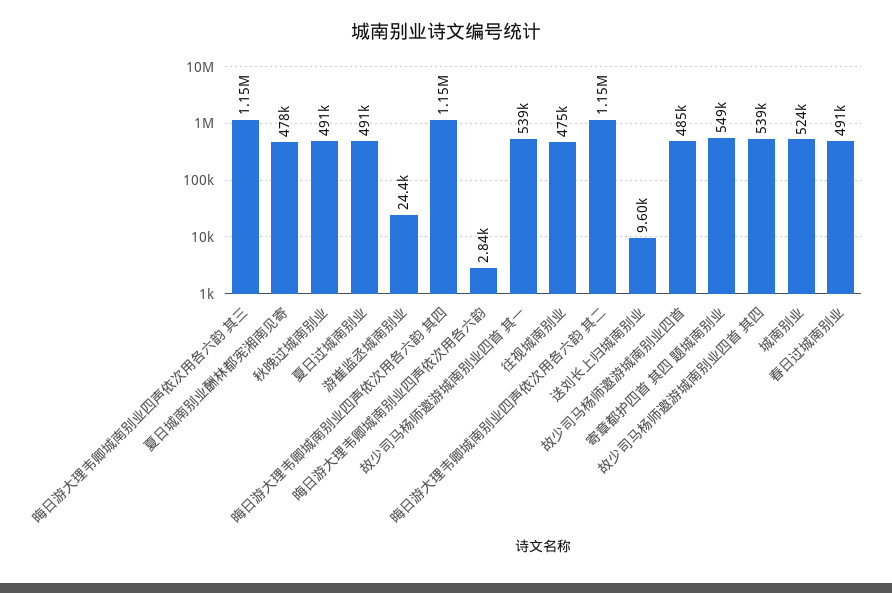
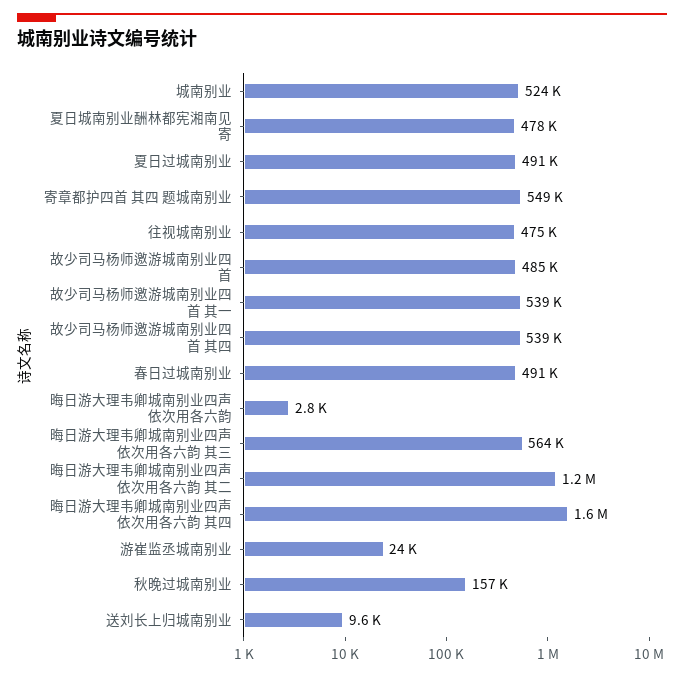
  {
-   "晦日游大理韦卿城南别业四声依次用各六韵 其三": 1150000,
+   "晦日游大理韦卿城南别业四声依次用各六韵 其三": 564000,
    "夏日城南别业酬林都宪湘南见寄": 478000,
-   "秋晚过城南别业": 491000,
+   "秋晚过城南别业": 157000,
    "夏日过城南别业": 491000,
    "游崔监丞城南别业": 24400,
-   "晦日游大理韦卿城南别业四声依次用各六韵 其四": 1150000,
+   "晦日游大理韦卿城南别业四声依次用各六韵 其四": 1600000,
    "晦日游大理韦卿城南别业四声依次用各六韵": 2840,
    "故少司马杨师邀游城南别业四首 其一": 539000,
    "往视城南别业": 475000,
    "晦日游大理韦卿城南别业四声依次用各六韵 其二": 1150000,
    "送刘长上归城南别业": 9600,
    "故少司马杨师邀游城南别业四首": 485000,
    "寄章都护四首 其四 题城南别业": 549000,
    "故少司马杨师邀游城南别业四首 其四": 539000,
    "城南别业": 524000,
    "春日过城南别业": 491000
  }

